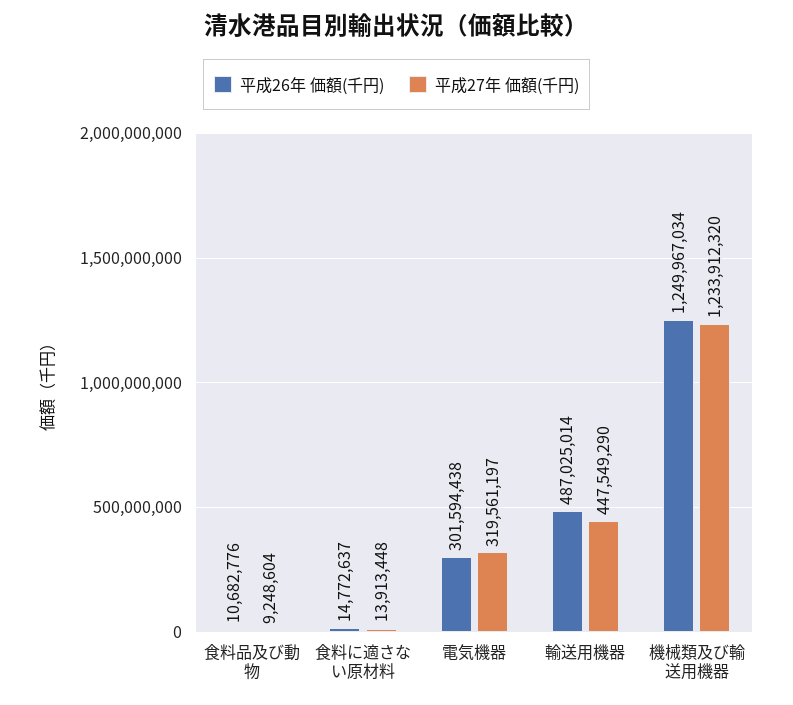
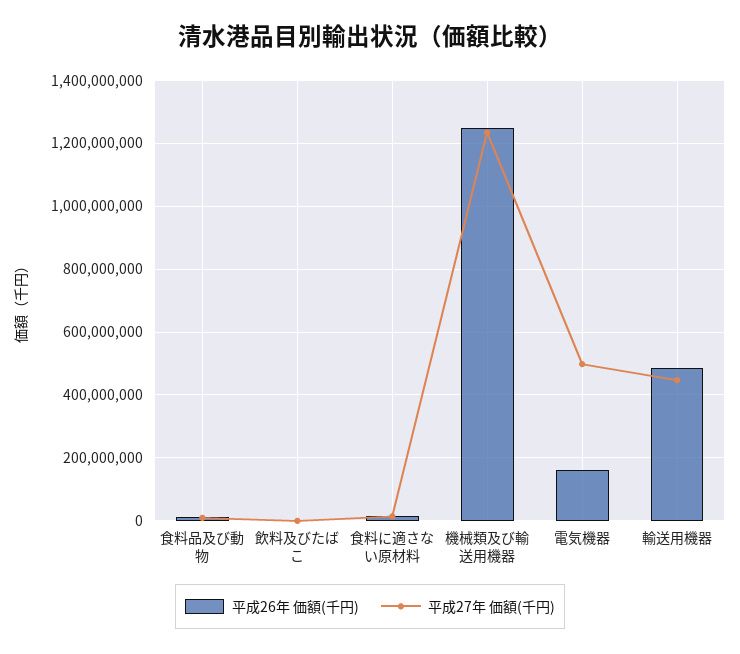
  {
    "平成26年 価額(千円)": {
      "食料品及び動物": 10682776,
      "食料に適さない原材料": 14772637,
-     "電気機器": 301594438,
+     "電気機器": 160000000,
      "輸送用機器": 487025014,
-     "機械類及び輸送用機器": 1249967034
+     "機械類及び輸送用機器": 1249967034,
+     "飲料及びたばこ": 0
    },
    "平成27年 価額(千円)": {
      "食料品及び動物": 9248604,
      "食料に適さない原材料": 13913448,
-     "電気機器": 319561197,
+     "電気機器": 500000000,
      "輸送用機器": 447549290,
-     "機械類及び輸送用機器": 1233912320
+     "機械類及び輸送用機器": 1233912320,
+     "飲料及びたばこ": 0
    }
  }

